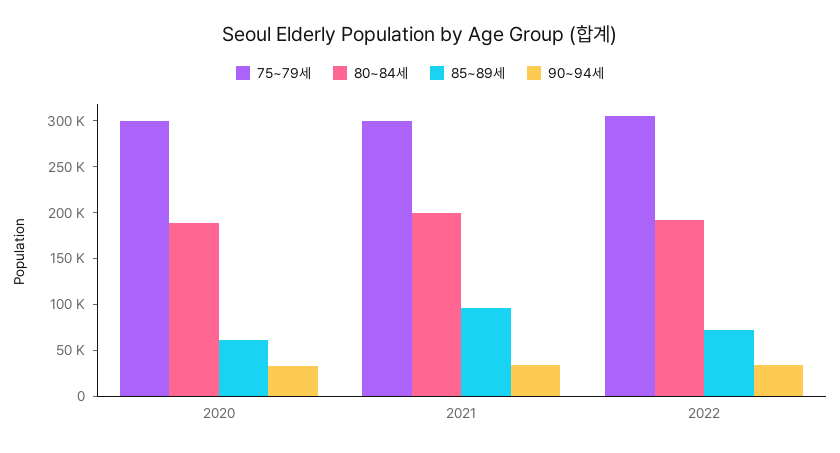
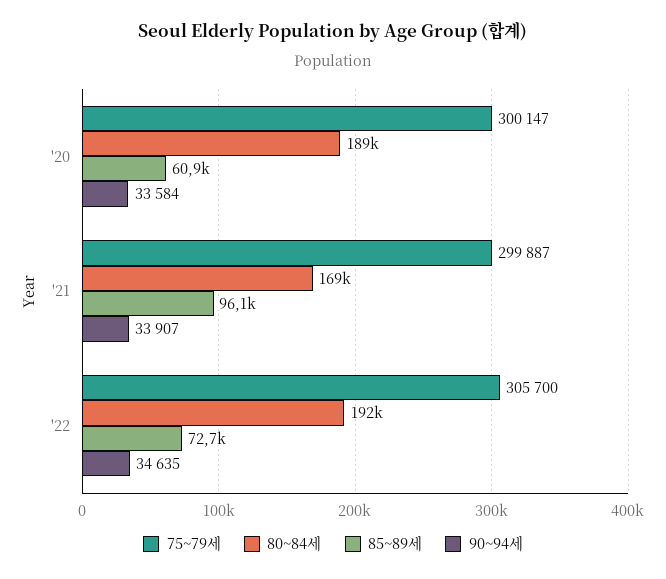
  {
    "75~79세": {
      "2020": 300147,
      "2021": 299887,
      "2022": 305700
    },
    "80~84세": {
      "2020": 189000,
-     "2021": 200000,
+     "2021": 169000,
      "2022": 192000
    },
    "85~89세": {
      "2020": 60900,
      "2021": 96100,
      "2022": 72700
    },
    "90~94세": {
      "2020": 33584,
      "2021": 33907,
      "2022": 34635
    }
  }

